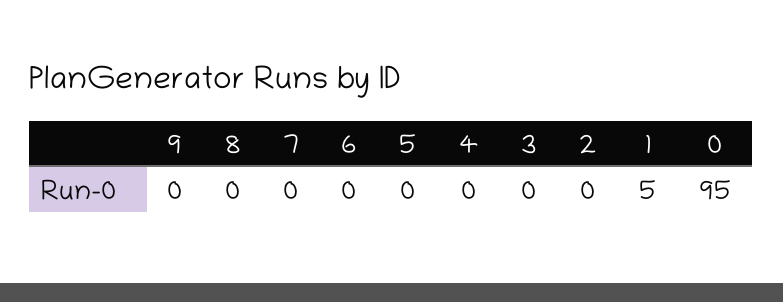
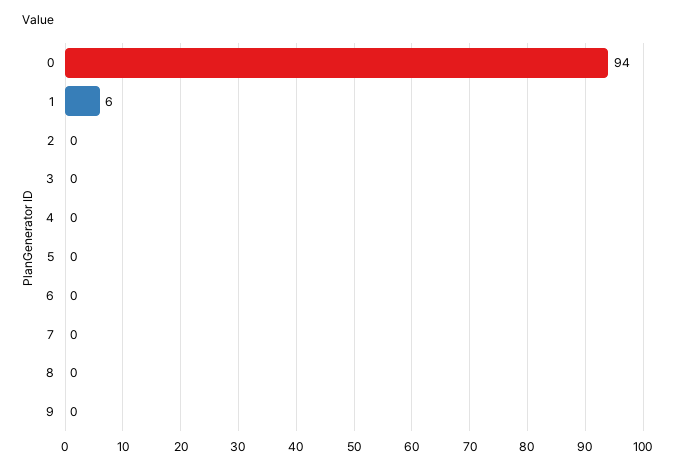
  {
    "9": 0,
    "8": 0,
    "7": 0,
    "6": 0,
    "5": 0,
    "4": 0,
    "3": 0,
    "2": 0,
-   "1": 5,
+   "1": 6,
-   "0": 95
+   "0": 94
  }

